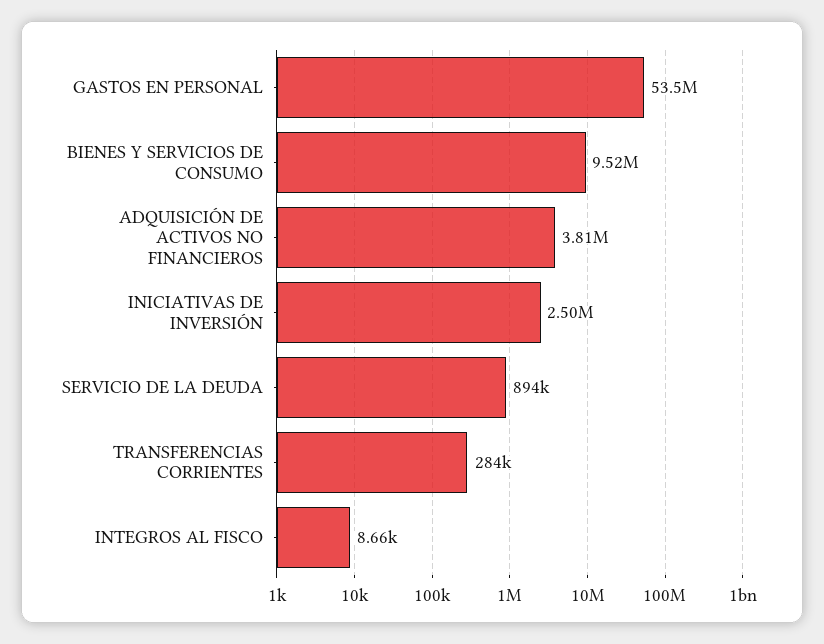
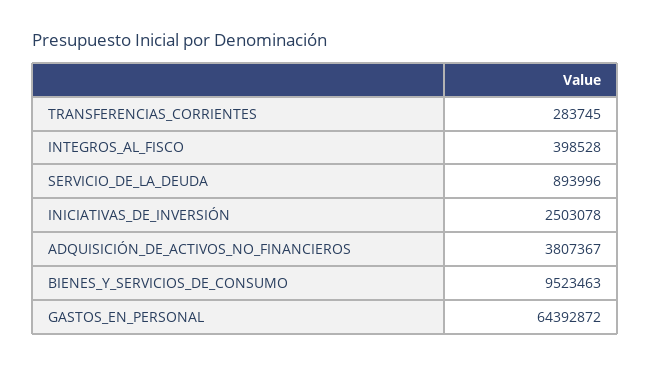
  {
-   "GASTOS EN PERSONAL": 53500000,
+   "GASTOS EN PERSONAL": 64392872,
    "BIENES Y SERVICIOS DE CONSUMO": 9523463,
    "ADQUISICIÓN DE ACTIVOS NO FINANCIEROS": 3807367,
    "INICIATIVAS DE INVERSIÓN": 2503078,
    "SERVICIO DE LA DEUDA": 893996,
    "TRANSFERENCIAS CORRIENTES": 283745,
-   "INTEGROS AL FISCO": 8660
+   "INTEGROS AL FISCO": 398528
  }

